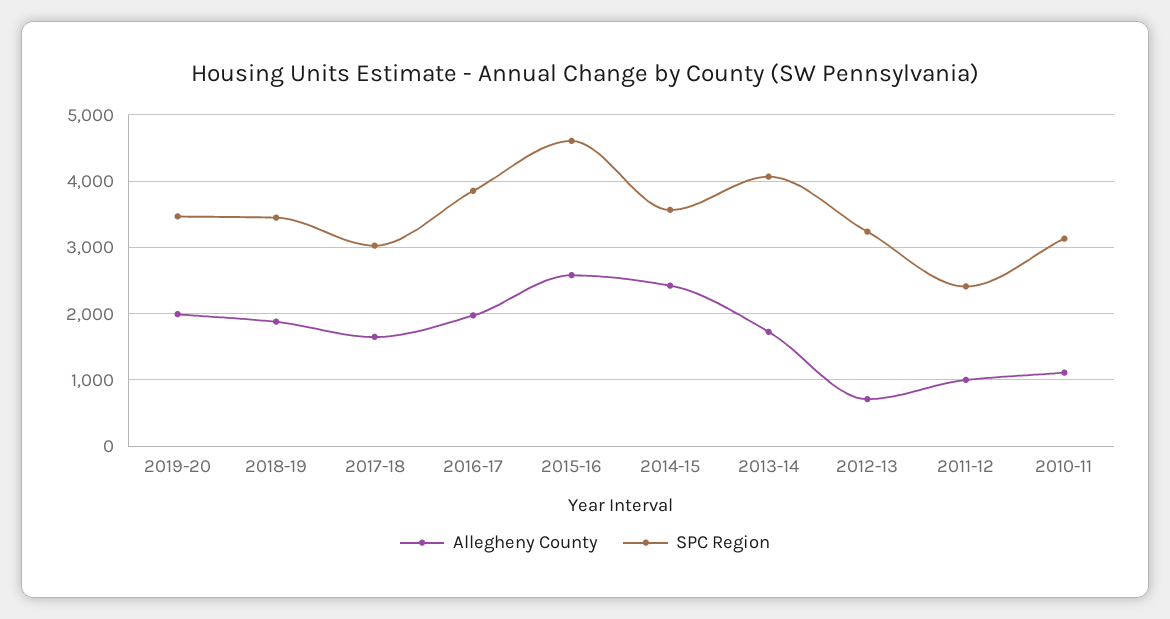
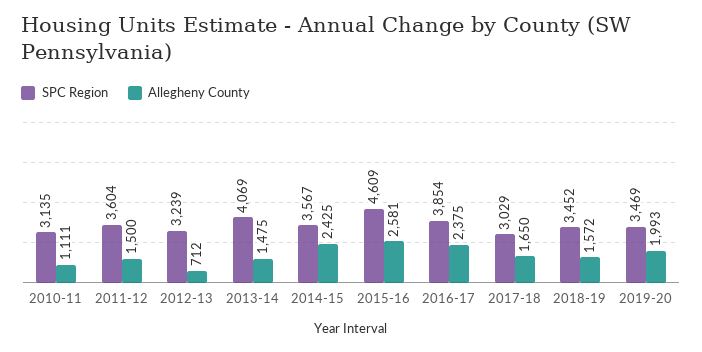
  {
    "Allegheny County": {
      "2019-20": 1993,
-     "2018-19": 1900,
+     "2018-19": 1572,
      "2017-18": 1650,
-     "2016-17": 2000,
+     "2016-17": 2375,
      "2015-16": 2581,
      "2014-15": 2425,
-     "2013-14": 1700,
+     "2013-14": 1475,
      "2012-13": 712,
-     "2011-12": 1000,
+     "2011-12": 1500,
      "2010-11": 1111
    },
    "SPC Region": {
      "2019-20": 3469,
      "2018-19": 3452,
      "2017-18": 3029,
      "2016-17": 3854,
      "2015-16": 4609,
      "2014-15": 3567,
      "2013-14": 4069,
      "2012-13": 3239,
-     "2011-12": 2400,
+     "2011-12": 3604,
      "2010-11": 3135
    }
  }

